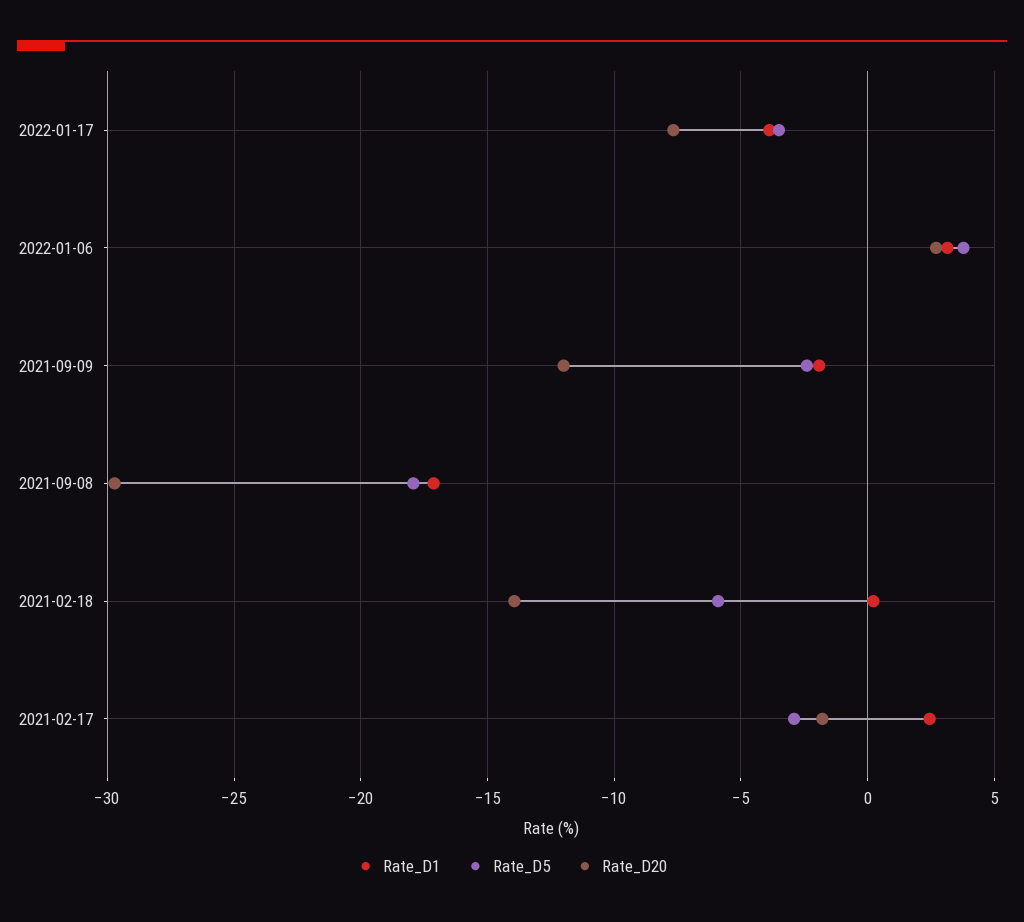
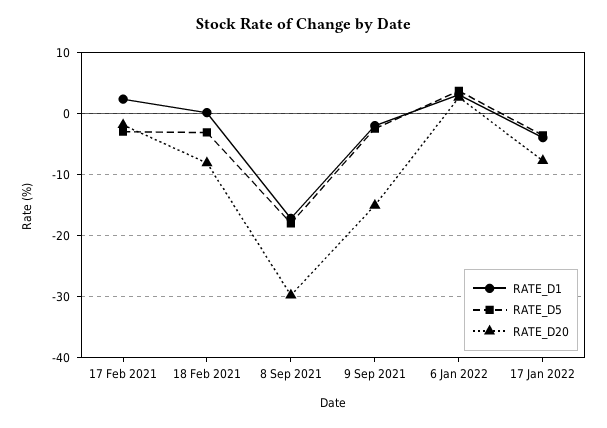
  {
    "Rate_D1": {
      "2022-01-17": -4,
      "2022-01-06": 3,
      "2021-09-09": -2,
      "2021-09-08": -17,
      "2021-02-18": 0,
      "2021-02-17": 2.5
    },
    "Rate_D5": {
      "2022-01-17": -3.5,
      "2022-01-06": 4,
      "2021-09-09": -2.5,
      "2021-09-08": -18,
-     "2021-02-18": -6,
+     "2021-02-18": -3,
      "2021-02-17": -3
    },
    "Rate_D20": {
      "2022-01-17": -7.5,
      "2022-01-06": 2.5,
-     "2021-09-09": -12,
+     "2021-09-09": -15,
      "2021-09-08": -29.5,
-     "2021-02-18": -14,
+     "2021-02-18": -8,
      "2021-02-17": -2
    }
  }

